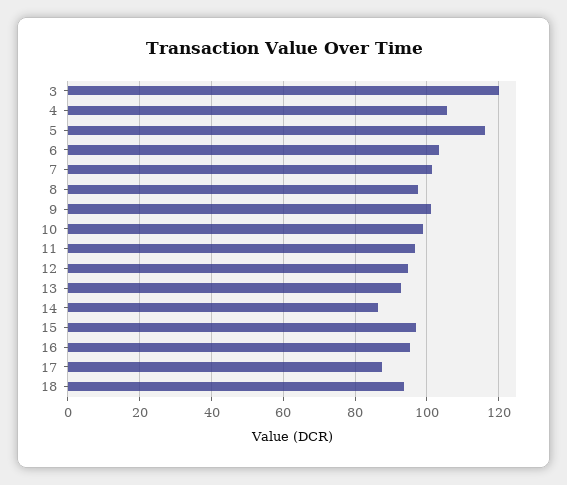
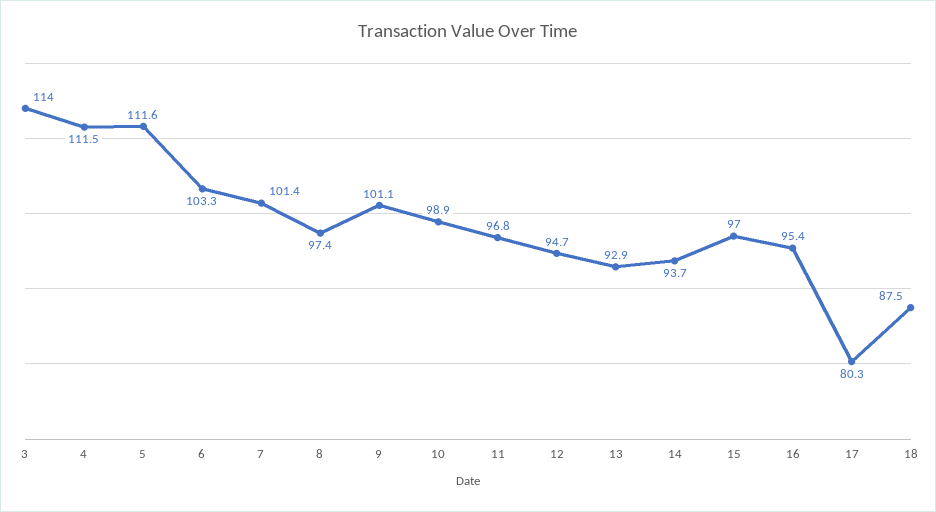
  {
-   "3": 120,
+   "3": 114,
-   "4": 106,
+   "4": 111.5,
-   "5": 116,
+   "5": 111.6,
    "6": 103.3,
    "7": 101.4,
    "8": 97.4,
    "9": 101.1,
    "10": 98.9,
    "11": 96.8,
    "12": 94.7,
    "13": 92.9,
-   "14": 86,
+   "14": 93.7,
    "15": 97,
    "16": 95.4,
-   "17": 88,
+   "17": 80.3,
-   "18": 94
+   "18": 87.5
  }

